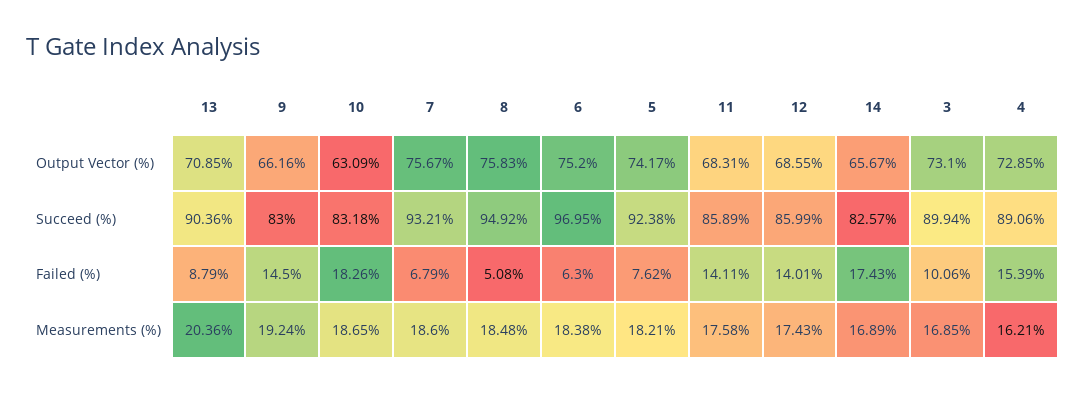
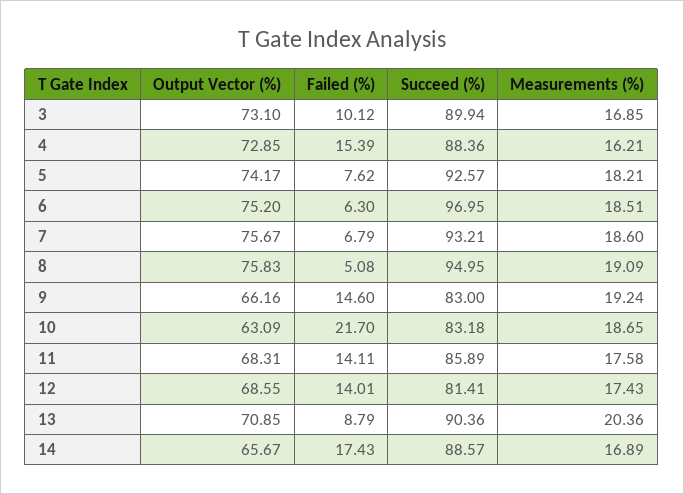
  {
    "13": {
      "Output Vector (%)": 70.85,
      "Succeed (%)": 90.36,
      "Failed (%)": 8.79,
      "Measurements (%)": 20.36
    },
    "9": {
      "Output Vector (%)": 66.16,
      "Succeed (%)": 83,
-     "Failed (%)": 14.5,
+     "Failed (%)": 14.6,
      "Measurements (%)": 19.24
    },
    "10": {
      "Output Vector (%)": 63.09,
      "Succeed (%)": 83.18,
-     "Failed (%)": 18.26,
+     "Failed (%)": 21.7,
      "Measurements (%)": 18.65
    },
    "7": {
      "Output Vector (%)": 75.67,
      "Succeed (%)": 93.21,
      "Failed (%)": 6.79,
      "Measurements (%)": 18.6
    },
    "8": {
      "Output Vector (%)": 75.83,
-     "Succeed (%)": 94.92,
+     "Succeed (%)": 94.95,
      "Failed (%)": 5.08,
-     "Measurements (%)": 18.48
+     "Measurements (%)": 19.09
    },
    "6": {
      "Output Vector (%)": 75.2,
      "Succeed (%)": 96.95,
      "Failed (%)": 6.3,
-     "Measurements (%)": 18.38
+     "Measurements (%)": 18.51
    },
    "5": {
      "Output Vector (%)": 74.17,
-     "Succeed (%)": 92.38,
+     "Succeed (%)": 92.57,
      "Failed (%)": 7.62,
      "Measurements (%)": 18.21
    },
    "11": {
      "Output Vector (%)": 68.31,
      "Succeed (%)": 85.89,
      "Failed (%)": 14.11,
      "Measurements (%)": 17.58
    },
    "12": {
      "Output Vector (%)": 68.55,
-     "Succeed (%)": 85.99,
+     "Succeed (%)": 81.41,
      "Failed (%)": 14.01,
      "Measurements (%)": 17.43
    },
    "14": {
      "Output Vector (%)": 65.67,
-     "Succeed (%)": 82.57,
+     "Succeed (%)": 88.57,
      "Failed (%)": 17.43,
      "Measurements (%)": 16.89
    },
    "3": {
      "Output Vector (%)": 73.1,
      "Succeed (%)": 89.94,
-     "Failed (%)": 10.06,
+     "Failed (%)": 10.12,
      "Measurements (%)": 16.85
    },
    "4": {
      "Output Vector (%)": 72.85,
-     "Succeed (%)": 89.06,
+     "Succeed (%)": 88.36,
      "Failed (%)": 15.39,
      "Measurements (%)": 16.21
    }
  }

